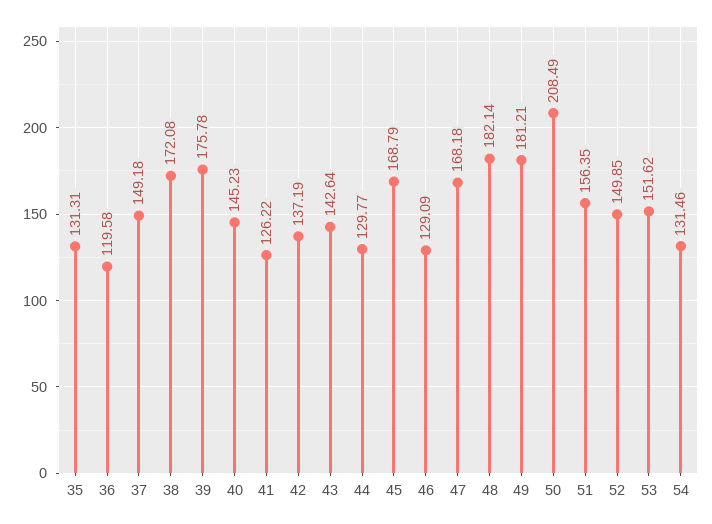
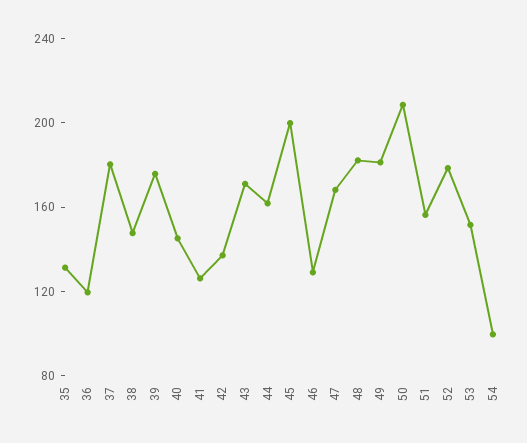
  {
    "35": 131.31,
    "36": 119.58,
-   "37": 149.18,
+   "37": 180,
-   "38": 172.08,
+   "38": 150,
    "39": 175.78,
    "40": 145.23,
    "41": 126.22,
    "42": 137.19,
-   "43": 142.64,
+   "43": 170,
-   "44": 129.77,
+   "44": 160,
-   "45": 168.79,
+   "45": 200,
    "46": 129.09,
    "47": 168.18,
    "48": 182.14,
    "49": 181.21,
    "50": 208.49,
    "51": 156.35,
-   "52": 149.85,
+   "52": 180,
    "53": 151.62,
-   "54": 131.46
+   "54": 100
  }

